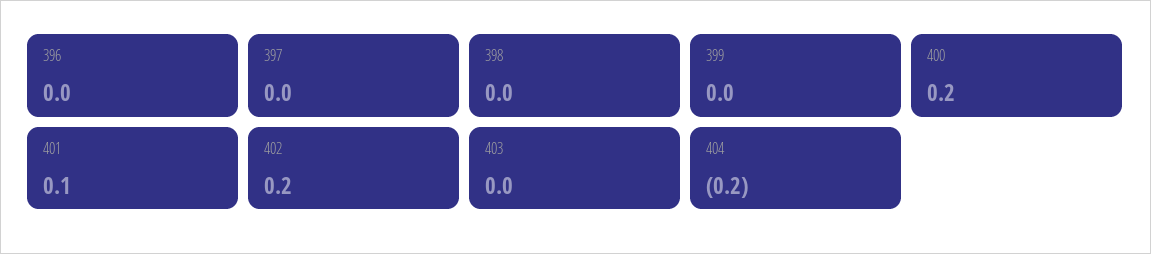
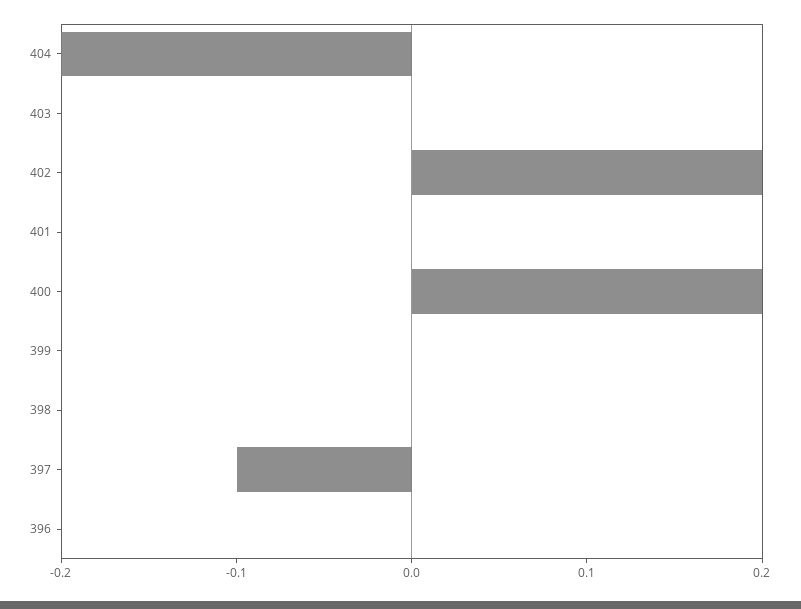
  {
    "396": 0,
-   "397": 0,
+   "397": -0.1,
    "398": 0,
    "399": 0,
    "400": 0.2,
-   "401": 0.1,
+   "401": 0,
    "402": 0.2,
    "403": 0,
    "404": -0.2
  }

